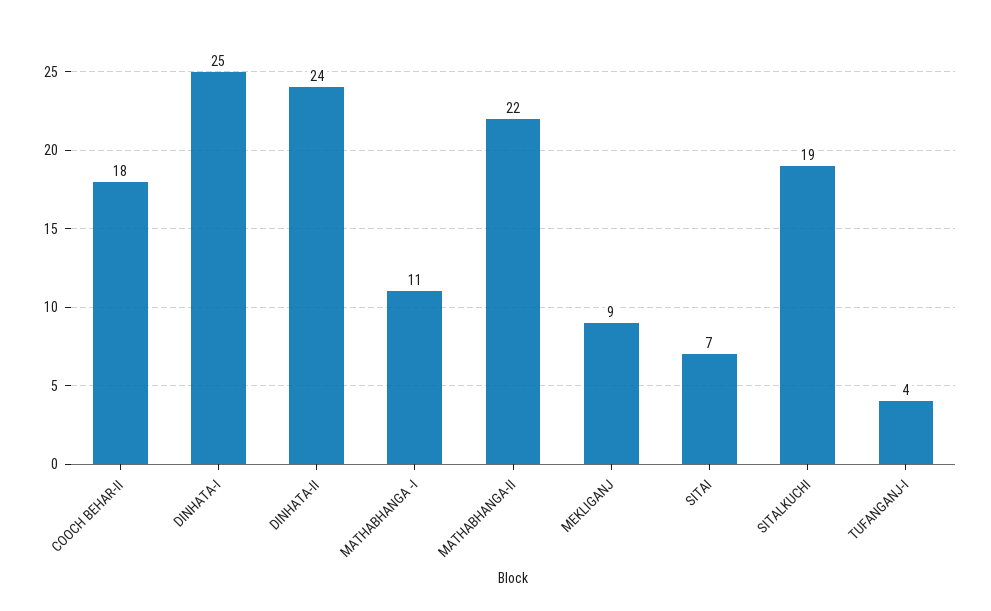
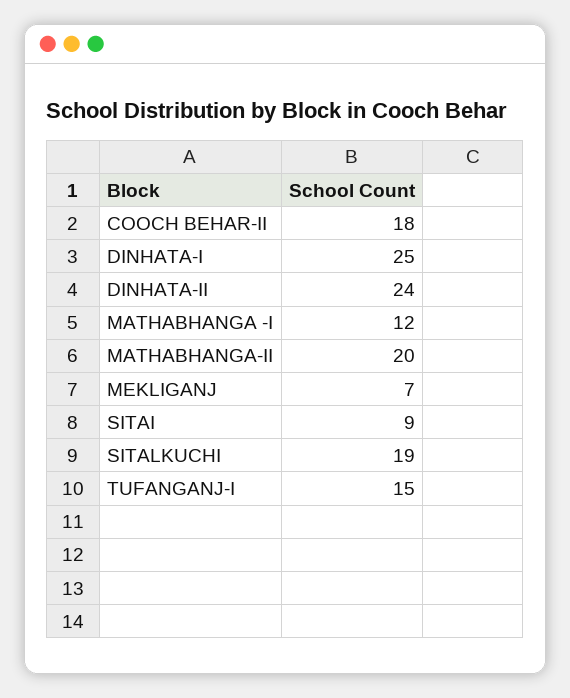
  {
    "COOCH BEHAR-II": 18,
    "DINHATA-I": 25,
    "DINHATA-II": 24,
-   "MATHABHANGA -I": 11,
+   "MATHABHANGA -I": 12,
-   "MATHABHANGA-II": 22,
+   "MATHABHANGA-II": 20,
-   "MEKLIGANJ": 9,
+   "MEKLIGANJ": 7,
-   "SITAI": 7,
+   "SITAI": 9,
    "SITALKUCHI": 19,
-   "TUFANGANJ-I": 4
+   "TUFANGANJ-I": 15
  }

